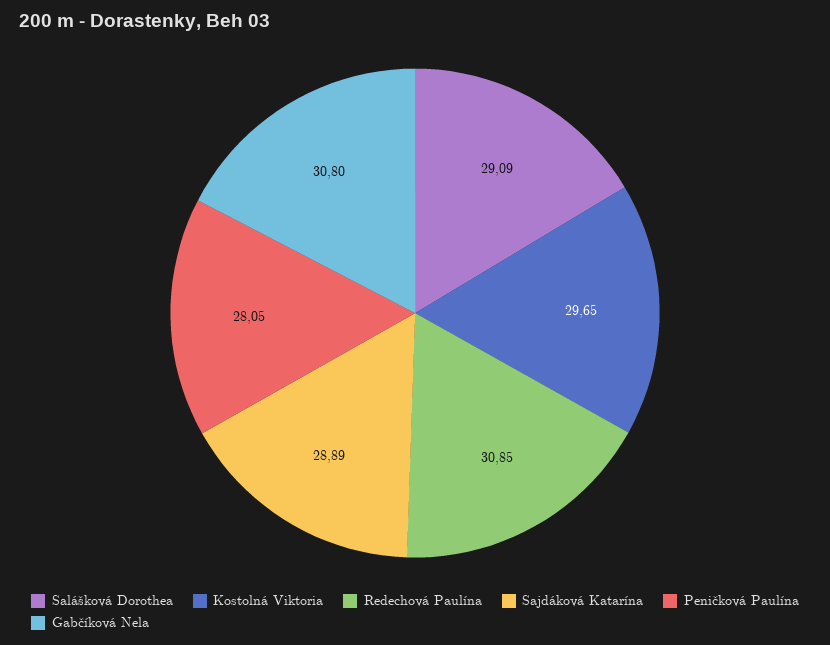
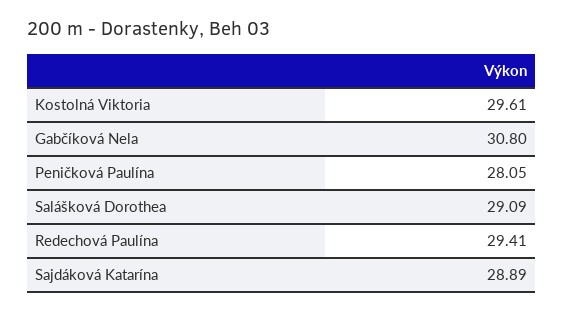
  {
    "Salášková Dorothea": 29.09,
-   "Kostolná Viktoria": 29.65,
+   "Kostolná Viktoria": 29.61,
-   "Redechová Paulína": 30.85,
+   "Redechová Paulína": 29.41,
    "Sajdáková Katarína": 28.89,
    "Peničková Paulína": 28.05,
    "Gabčíková Nela": 30.8
  }

